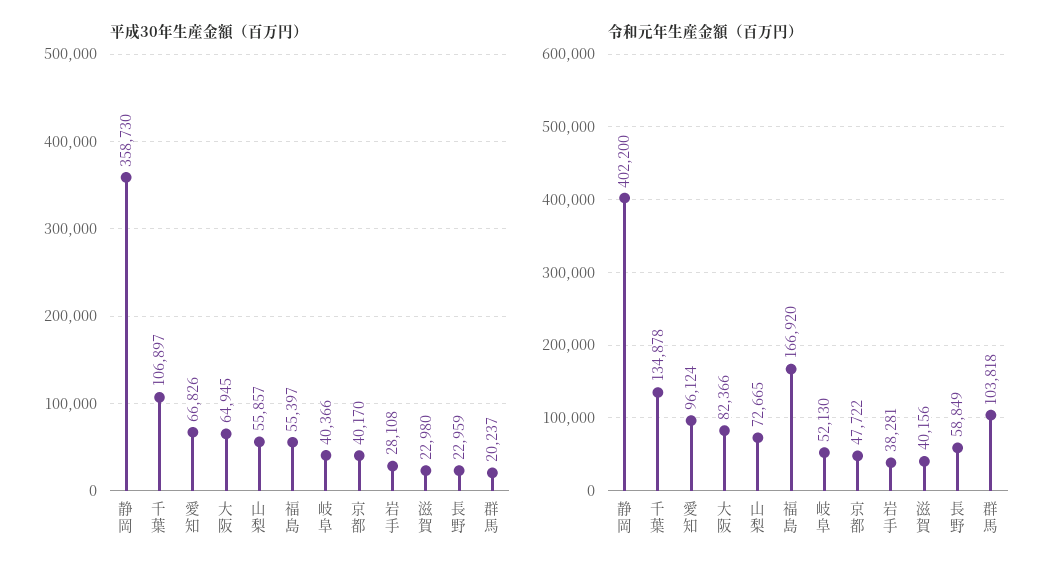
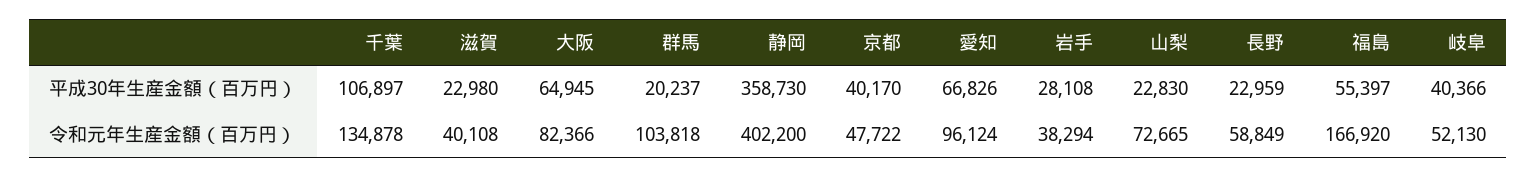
  {
    "平成30年生産金額（百万円）": {
      "静岡": 358730,
      "千葉": 106897,
      "愛知": 66826,
      "大阪": 64945,
-     "山梨": 55857,
+     "山梨": 22830,
      "福島": 55397,
      "岐阜": 40366,
      "京都": 40170,
      "岩手": 28108,
      "滋賀": 22980,
      "長野": 22959,
      "群馬": 20237
    },
    "令和元年生産金額（百万円）": {
      "静岡": 402200,
      "千葉": 134878,
      "愛知": 96124,
      "大阪": 82366,
      "山梨": 72665,
      "福島": 166920,
      "岐阜": 52130,
      "京都": 47722,
-     "岩手": 38281,
+     "岩手": 38294,
-     "滋賀": 40156,
+     "滋賀": 40108,
      "長野": 58849,
      "群馬": 103818
    }
  }

